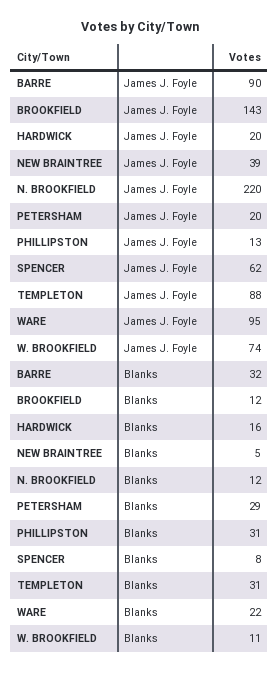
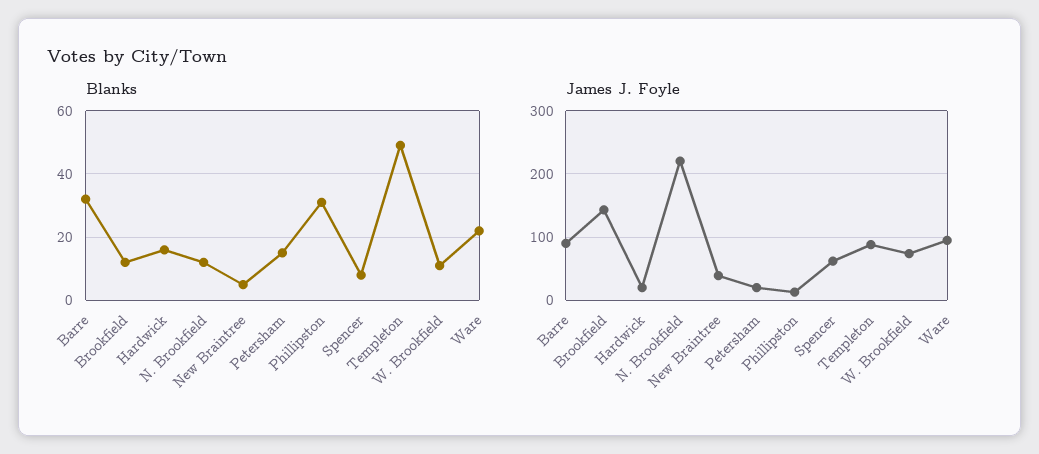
  {
    "James J. Foyle": {
      "BARRE": 90,
      "BROOKFIELD": 143,
      "HARDWICK": 20,
      "NEW BRAINTREE": 39,
      "N. BROOKFIELD": 220,
      "PETERSHAM": 20,
      "PHILLIPSTON": 13,
      "SPENCER": 62,
      "TEMPLETON": 88,
      "WARE": 95,
      "W. BROOKFIELD": 74
    },
    "Blanks": {
      "BARRE": 32,
      "BROOKFIELD": 12,
      "HARDWICK": 16,
      "NEW BRAINTREE": 5,
      "N. BROOKFIELD": 12,
-     "PETERSHAM": 29,
+     "PETERSHAM": 15,
      "PHILLIPSTON": 31,
      "SPENCER": 8,
-     "TEMPLETON": 31,
+     "TEMPLETON": 50,
      "WARE": 22,
      "W. BROOKFIELD": 11
    }
  }

